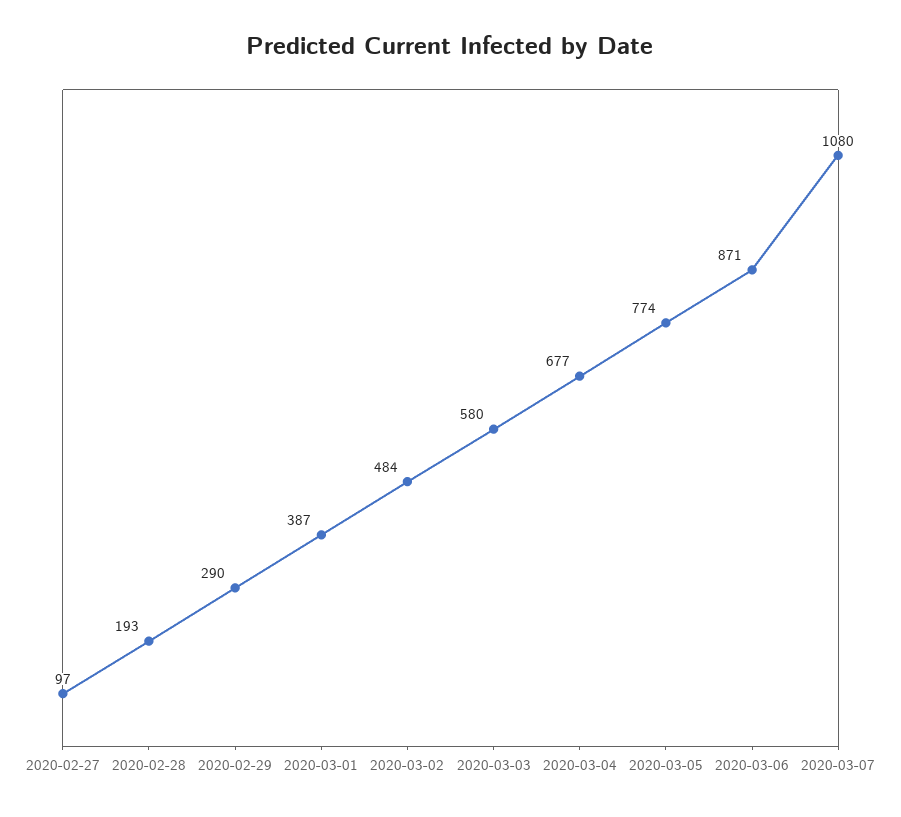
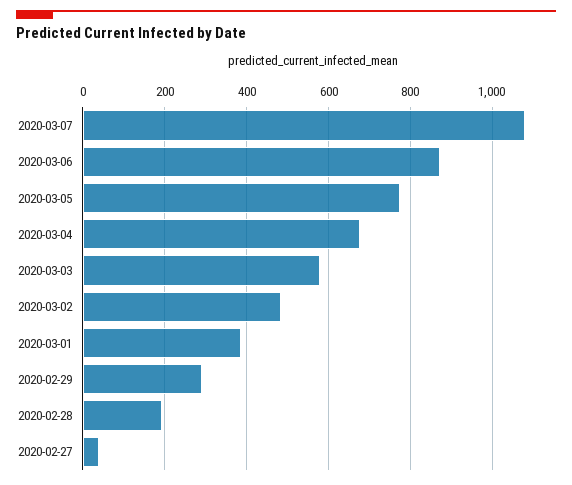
  {
-   "2020-02-27": 97,
+   "2020-02-27": 40,
    "2020-02-28": 193,
    "2020-02-29": 290,
    "2020-03-01": 387,
    "2020-03-02": 484,
    "2020-03-03": 580,
    "2020-03-04": 677,
    "2020-03-05": 774,
    "2020-03-06": 871,
    "2020-03-07": 1080
  }

